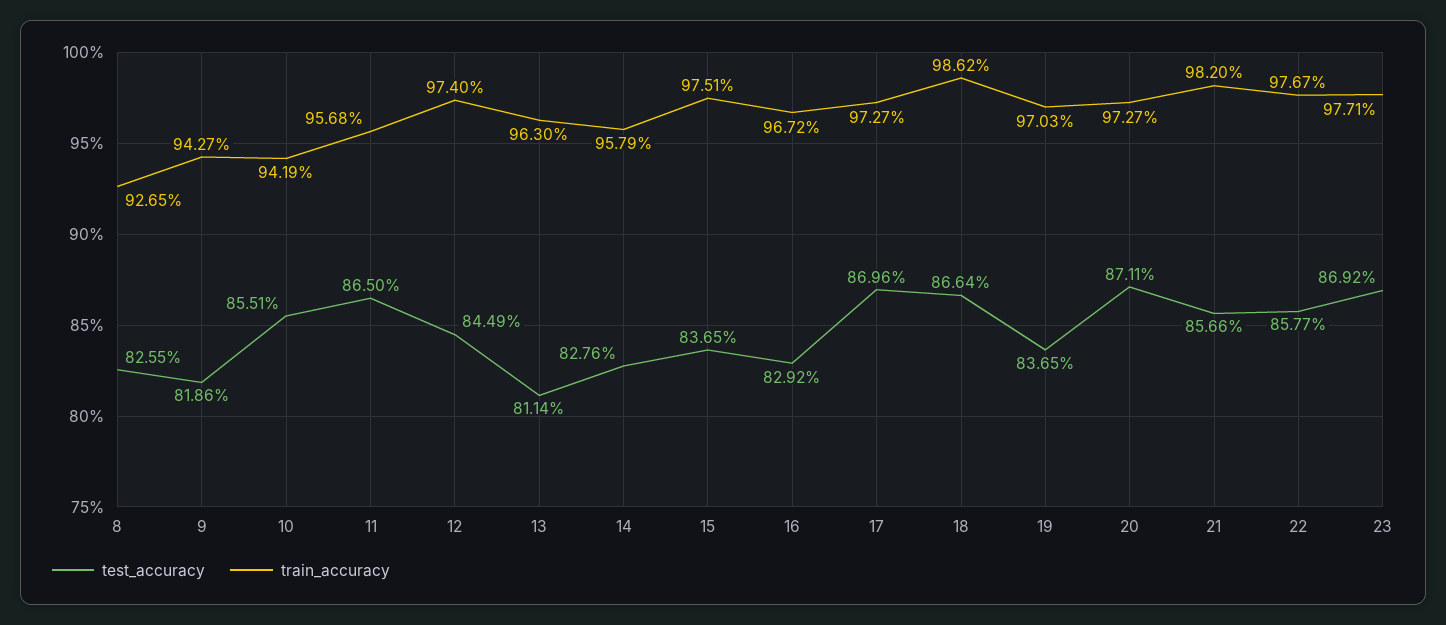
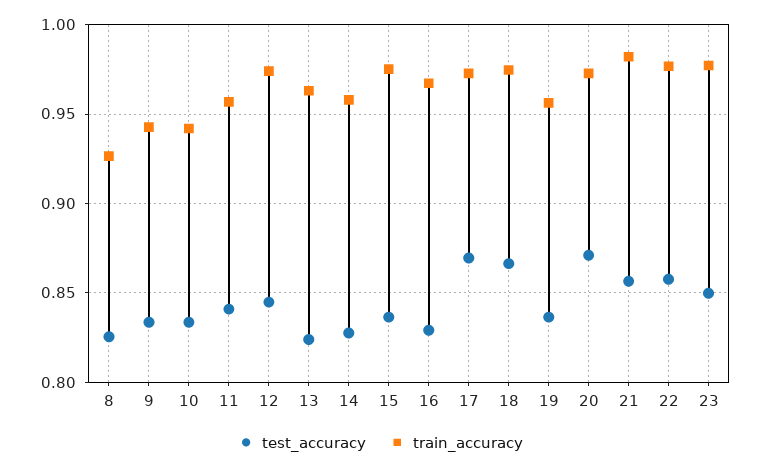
  {
    "test_accuracy": {
      "8": 0.8255,
-     "9": 0.8186,
+     "9": 0.835,
-     "10": 0.8551,
+     "10": 0.835,
-     "11": 0.865,
+     "11": 0.84,
      "12": 0.8449,
-     "13": 0.8114,
+     "13": 0.825,
      "14": 0.8276,
      "15": 0.8365,
      "16": 0.8292,
      "17": 0.8696,
      "18": 0.8664,
      "19": 0.8365,
      "20": 0.8711,
      "21": 0.8566,
      "22": 0.8577,
-     "23": 0.8692
+     "23": 0.85
    },
    "train_accuracy": {
      "8": 0.9265,
      "9": 0.9427,
      "10": 0.9419,
      "11": 0.9568,
      "12": 0.974,
      "13": 0.963,
      "14": 0.9579,
      "15": 0.9751,
      "16": 0.9672,
      "17": 0.9727,
-     "18": 0.9862,
+     "18": 0.975,
-     "19": 0.9703,
+     "19": 0.955,
      "20": 0.9727,
      "21": 0.982,
      "22": 0.9767,
      "23": 0.9771
    }
  }

